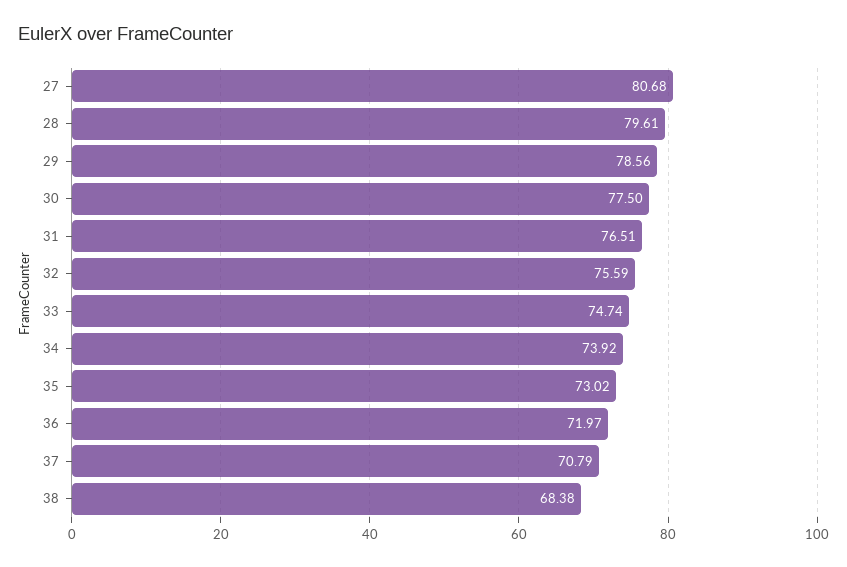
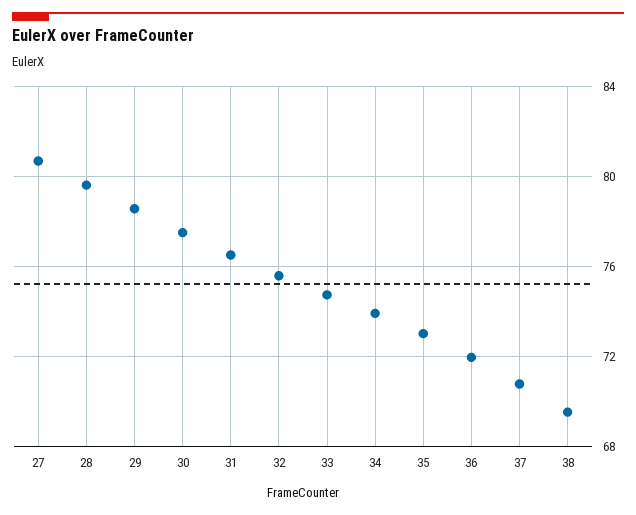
  {
    "27": 80.68,
    "28": 79.61,
    "29": 78.56,
    "30": 77.5,
    "31": 76.51,
    "32": 75.59,
    "33": 74.74,
    "34": 73.92,
    "35": 73.02,
    "36": 71.97,
    "37": 70.79,
-   "38": 68.38
+   "38": 69.5
  }

